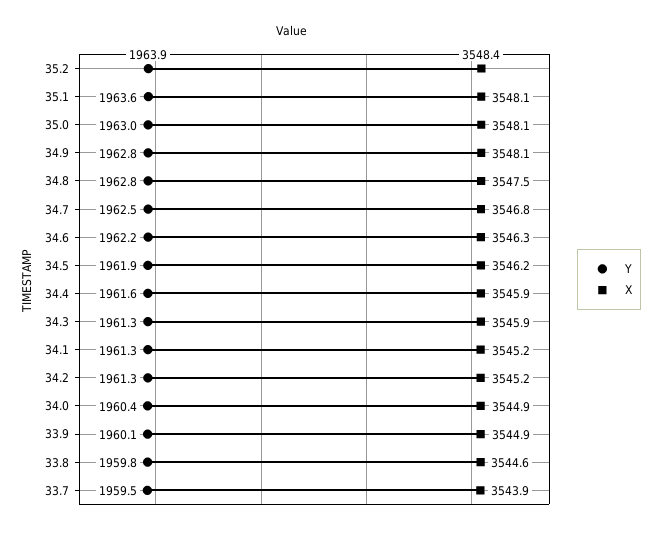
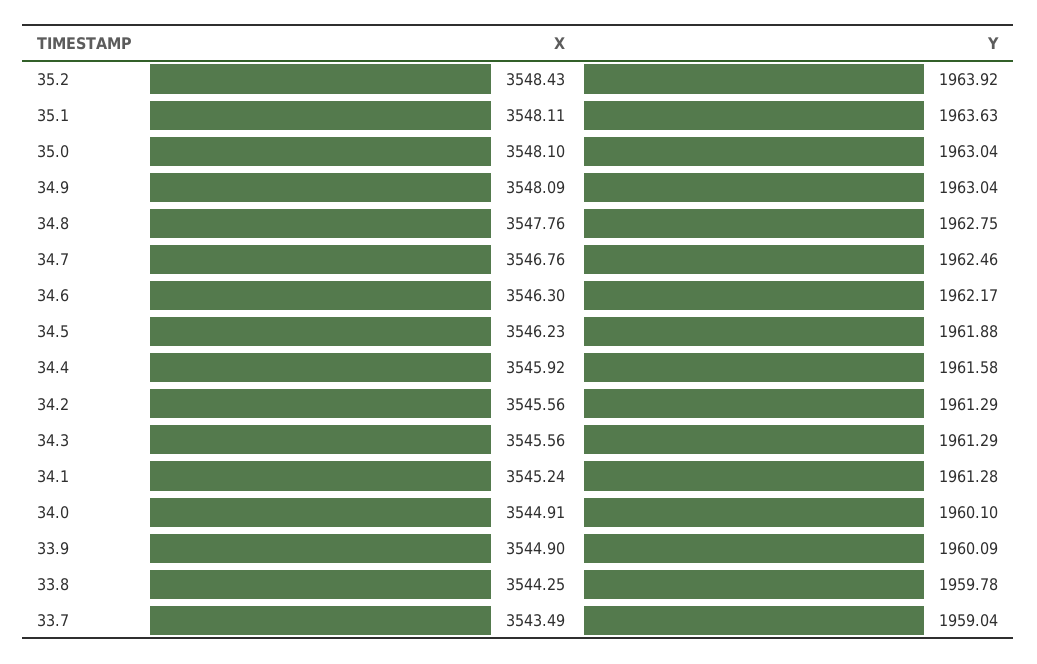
  {
    "Y": {
      "35.2": 1963.92,
      "35.1": 1963.63,
      "35.0": 1963.04,
-     "34.9": 1962.8,
+     "34.9": 1963.04,
      "34.8": 1962.75,
      "34.7": 1962.46,
      "34.6": 1962.17,
      "34.5": 1961.88,
      "34.4": 1961.58,
      "34.3": 1961.29,
      "34.1": 1961.28,
      "34.2": 1961.29,
-     "34.0": 1960.4,
+     "34.0": 1960.1,
      "33.9": 1960.09,
      "33.8": 1959.78,
-     "33.7": 1959.5
+     "33.7": 1959.04
    },
    "X": {
      "35.2": 3548.43,
      "35.1": 3548.11,
      "35.0": 3548.1,
      "34.9": 3548.09,
-     "34.8": 3547.5,
+     "34.8": 3547.76,
      "34.7": 3546.76,
      "34.6": 3546.3,
      "34.5": 3546.23,
      "34.4": 3545.92,
-     "34.3": 3545.9,
+     "34.3": 3545.56,
      "34.1": 3545.24,
-     "34.2": 3545.2,
+     "34.2": 3545.56,
      "34.0": 3544.91,
      "33.9": 3544.9,
-     "33.8": 3544.6,
+     "33.8": 3544.25,
-     "33.7": 3543.9
+     "33.7": 3543.49
    }
  }

